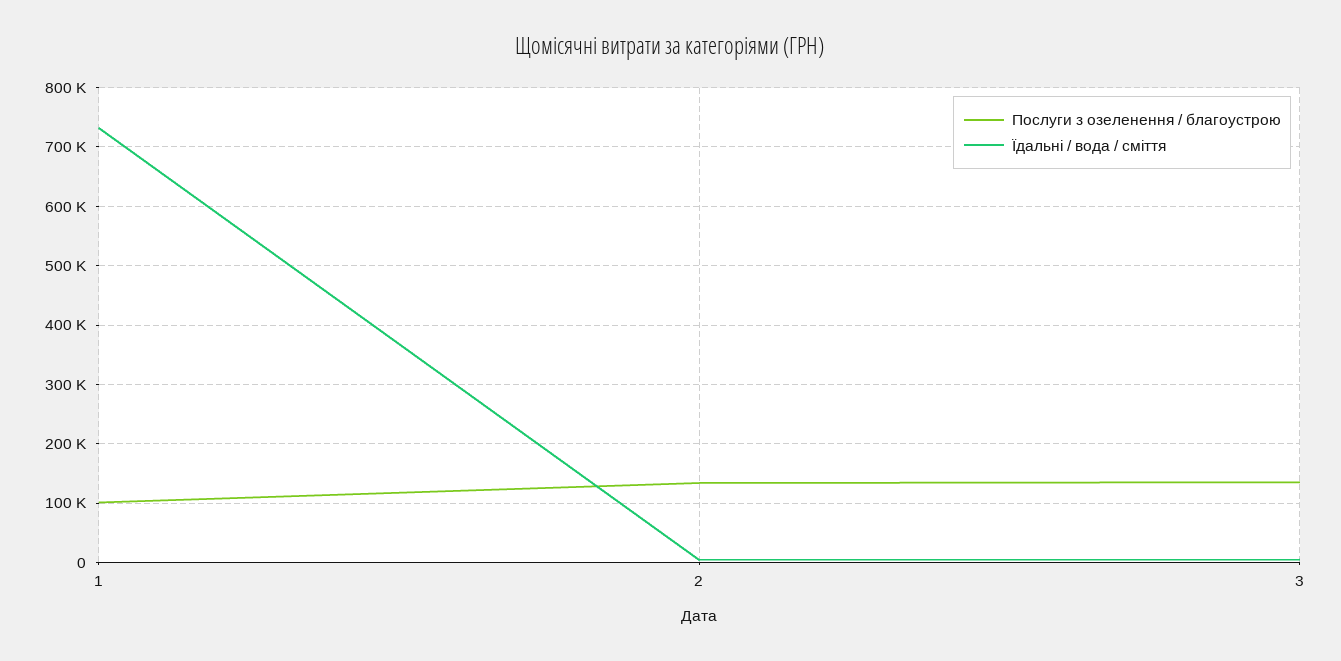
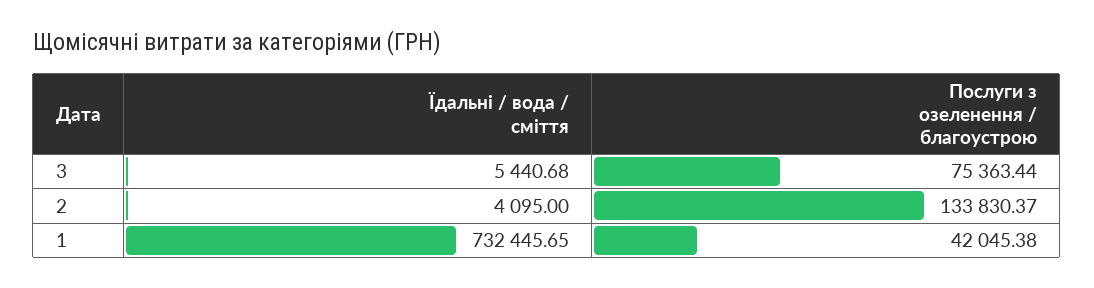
  {
    "Послуги з озеленення / благоустрою": {
-     "1": 100000,
+     "1": 42045.38,
      "2": 133830.37,
-     "3": 140000
+     "3": 75363.44
    },
    "Їдальні / вода / сміття": {
      "1": 732445.65,
      "2": 4095,
      "3": 5440.68
    }
  }

